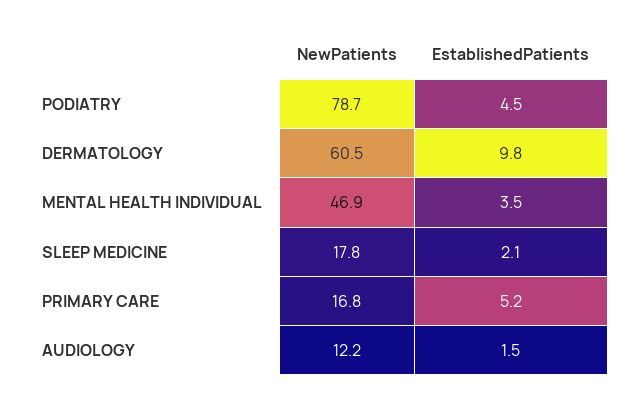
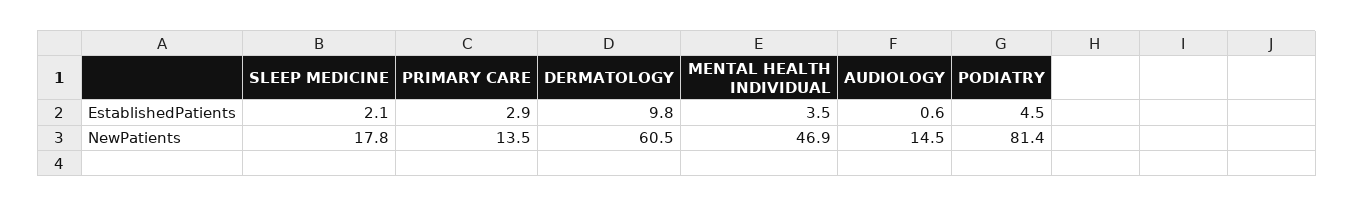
  {
    "NewPatients": {
-     "PODIATRY": 78.7,
+     "PODIATRY": 81.4,
      "DERMATOLOGY": 60.5,
      "MENTAL HEALTH INDIVIDUAL": 46.9,
      "SLEEP MEDICINE": 17.8,
-     "PRIMARY CARE": 16.8,
+     "PRIMARY CARE": 13.5,
-     "AUDIOLOGY": 12.2
+     "AUDIOLOGY": 14.5
    },
    "EstablishedPatients": {
      "PODIATRY": 4.5,
      "DERMATOLOGY": 9.8,
      "MENTAL HEALTH INDIVIDUAL": 3.5,
      "SLEEP MEDICINE": 2.1,
-     "PRIMARY CARE": 5.2,
+     "PRIMARY CARE": 2.9,
-     "AUDIOLOGY": 1.5
+     "AUDIOLOGY": 0.6
    }
  }

